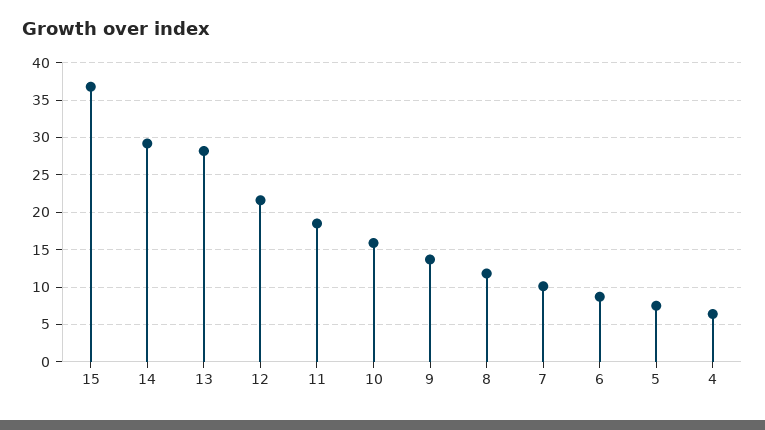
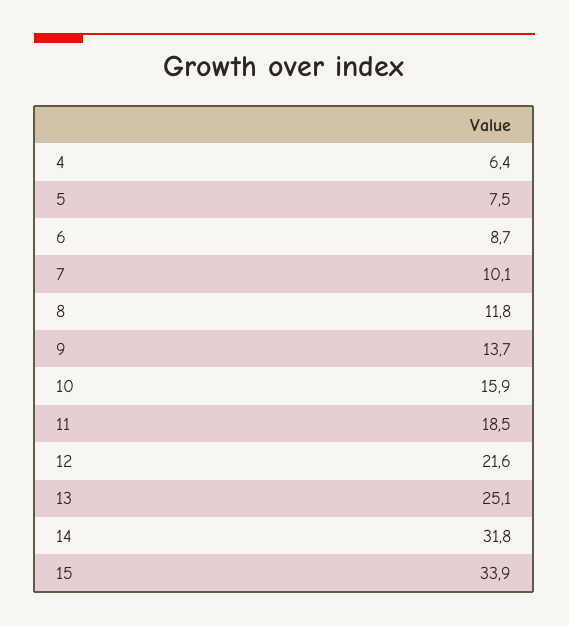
  {
-   "15": 37,
+   "15": 33.9,
-   "14": 29,
+   "14": 31.8,
-   "13": 28,
+   "13": 25.1,
    "12": 21.6,
    "11": 18.5,
    "10": 15.9,
    "9": 13.7,
    "8": 11.8,
    "7": 10.1,
    "6": 8.7,
    "5": 7.5,
    "4": 6.4
  }

